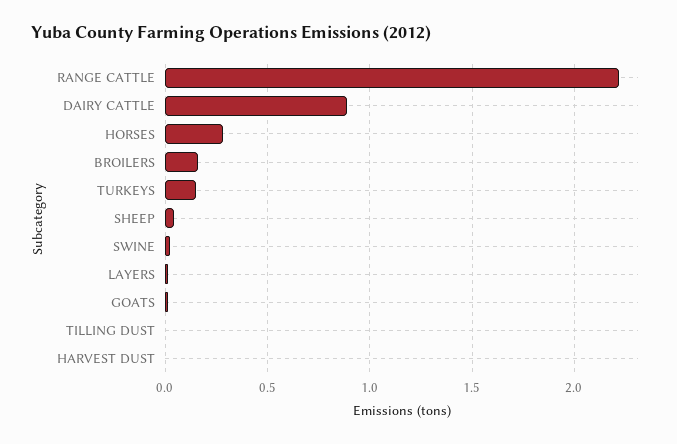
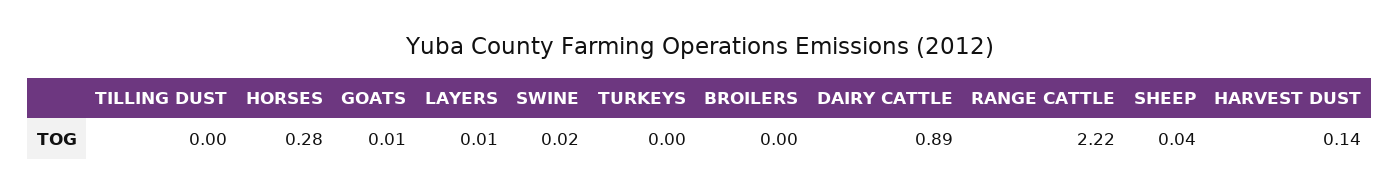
  {
    "RANGE CATTLE": 2.22,
    "DAIRY CATTLE": 0.89,
    "HORSES": 0.28,
-   "BROILERS": 0.15,
+   "BROILERS": 0,
-   "TURKEYS": 0.15,
+   "TURKEYS": 0,
    "SHEEP": 0.04,
    "SWINE": 0.02,
    "LAYERS": 0.01,
    "GOATS": 0.01,
    "TILLING DUST": 0,
-   "HARVEST DUST": 0
+   "HARVEST DUST": 0.14
  }

